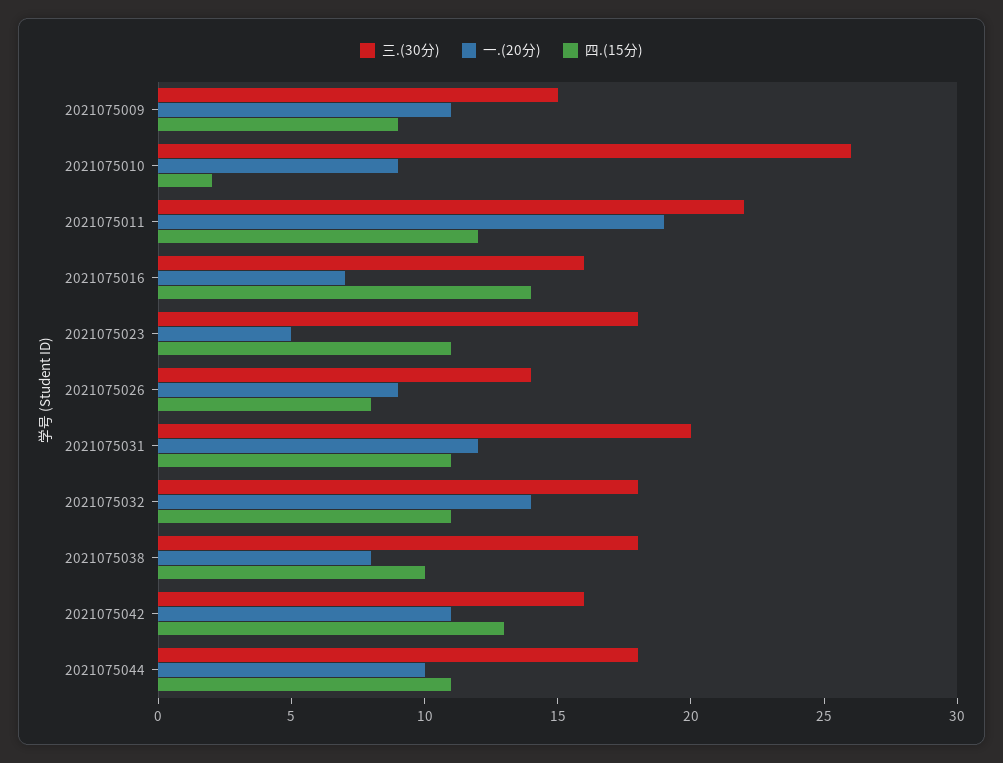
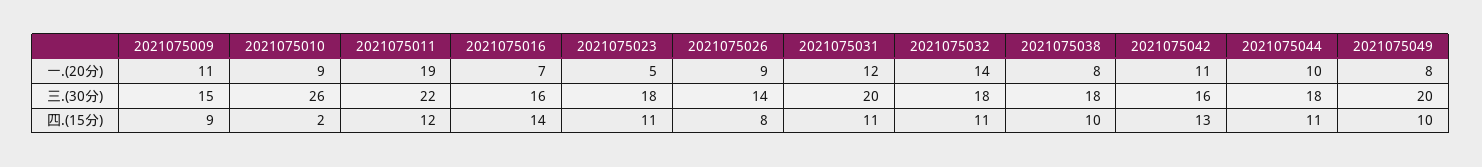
  {
    "三.(30分)": {
      "2021075009": 15,
      "2021075010": 26,
      "2021075011": 22,
      "2021075016": 16,
      "2021075023": 18,
      "2021075026": 14,
      "2021075031": 20,
      "2021075032": 18,
      "2021075038": 18,
      "2021075042": 16,
-     "2021075044": 18
+     "2021075044": 18,
+     "2021075049": 20
    },
    "一.(20分)": {
      "2021075009": 11,
      "2021075010": 9,
      "2021075011": 19,
      "2021075016": 7,
      "2021075023": 5,
      "2021075026": 9,
      "2021075031": 12,
      "2021075032": 14,
      "2021075038": 8,
      "2021075042": 11,
-     "2021075044": 10
+     "2021075044": 10,
+     "2021075049": 8
    },
    "四.(15分)": {
      "2021075009": 9,
      "2021075010": 2,
      "2021075011": 12,
      "2021075016": 14,
      "2021075023": 11,
      "2021075026": 8,
      "2021075031": 11,
      "2021075032": 11,
      "2021075038": 10,
      "2021075042": 13,
-     "2021075044": 11
+     "2021075044": 11,
+     "2021075049": 10
    }
  }

